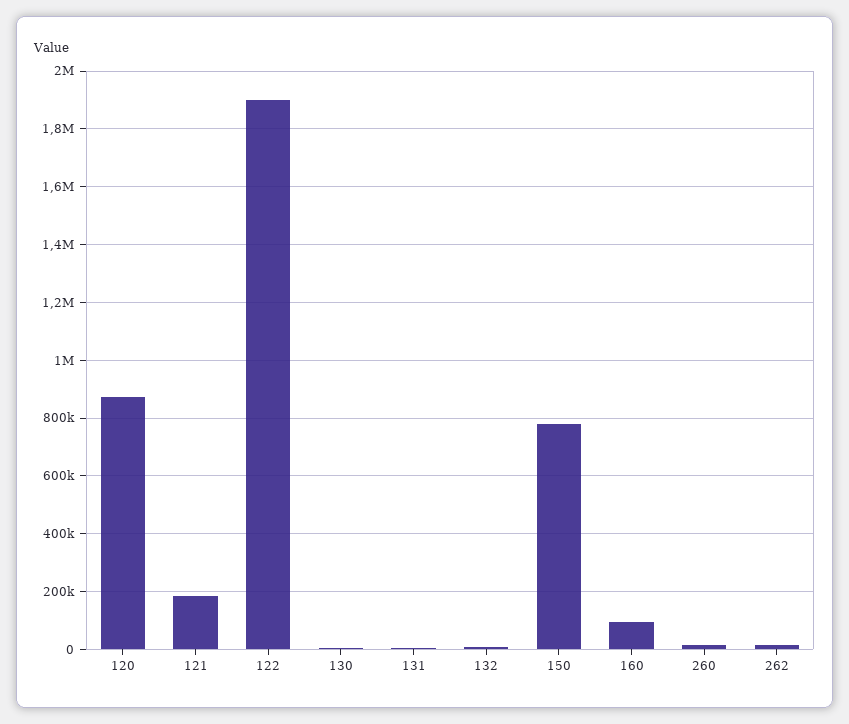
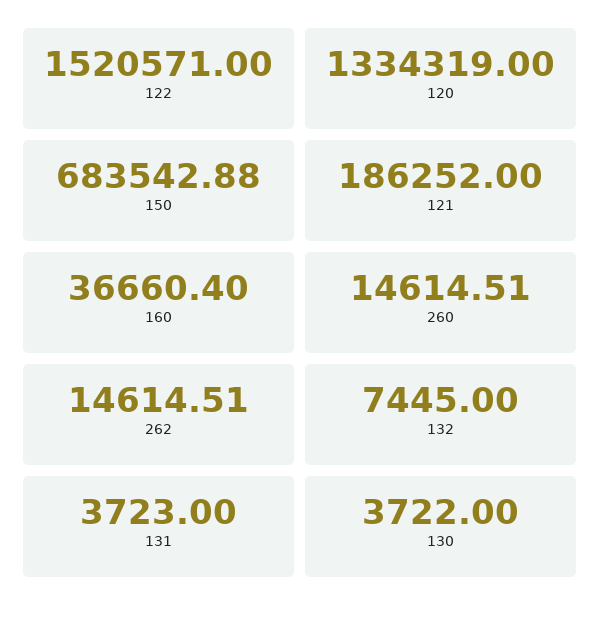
  {
-   "120": 875000,
+   "120": 1334319,
    "121": 186252,
-   "122": 1900000,
+   "122": 1520571,
    "130": 3722,
    "131": 3723,
    "132": 7445,
-   "150": 775000,
+   "150": 683542.88,
-   "160": 100000,
+   "160": 36660.4,
    "260": 14614.51,
    "262": 14614.51
  }

